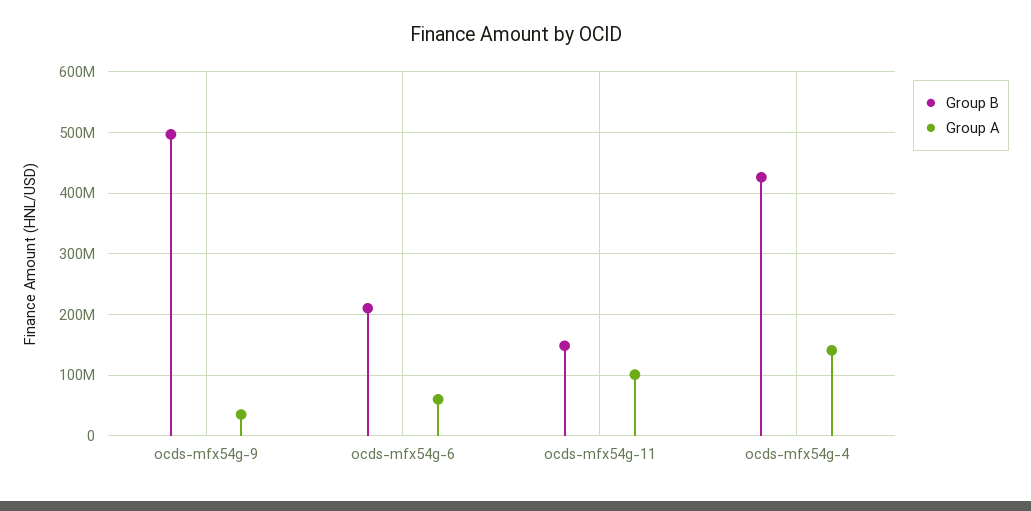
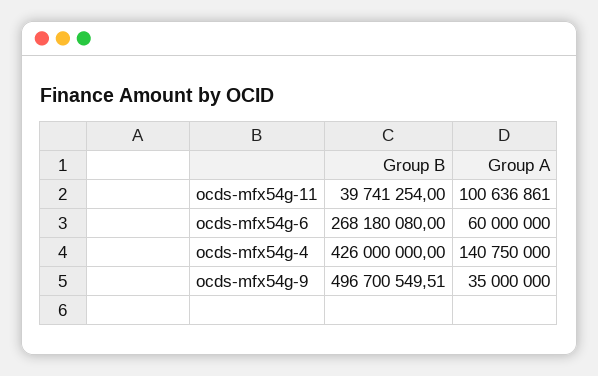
  {
    "Group B": {
      "ocds-mfx54g-9": 496700549.51,
-     "ocds-mfx54g-6": 210000000,
+     "ocds-mfx54g-6": 268180080,
-     "ocds-mfx54g-11": 150000000,
+     "ocds-mfx54g-11": 39741254,
      "ocds-mfx54g-4": 426000000
    },
    "Group A": {
      "ocds-mfx54g-9": 35000000,
      "ocds-mfx54g-6": 60000000,
      "ocds-mfx54g-11": 100636861,
      "ocds-mfx54g-4": 140750000
    }
  }

